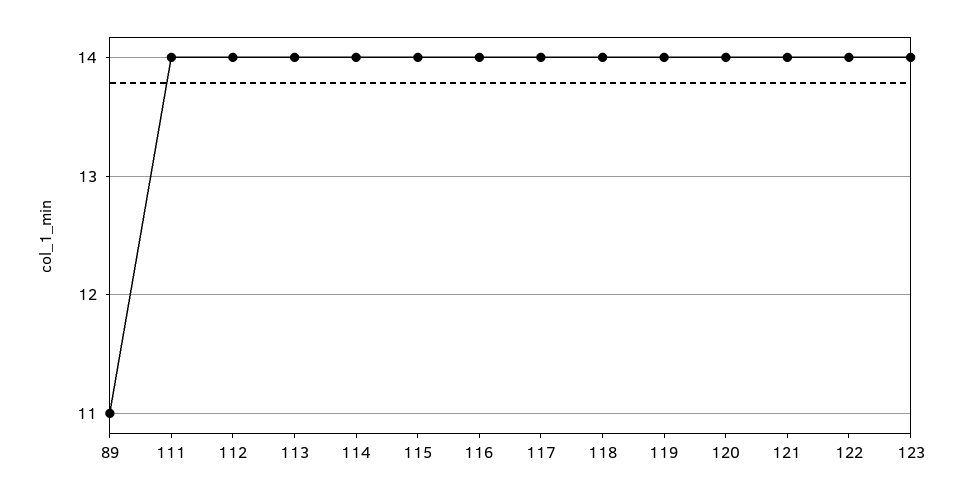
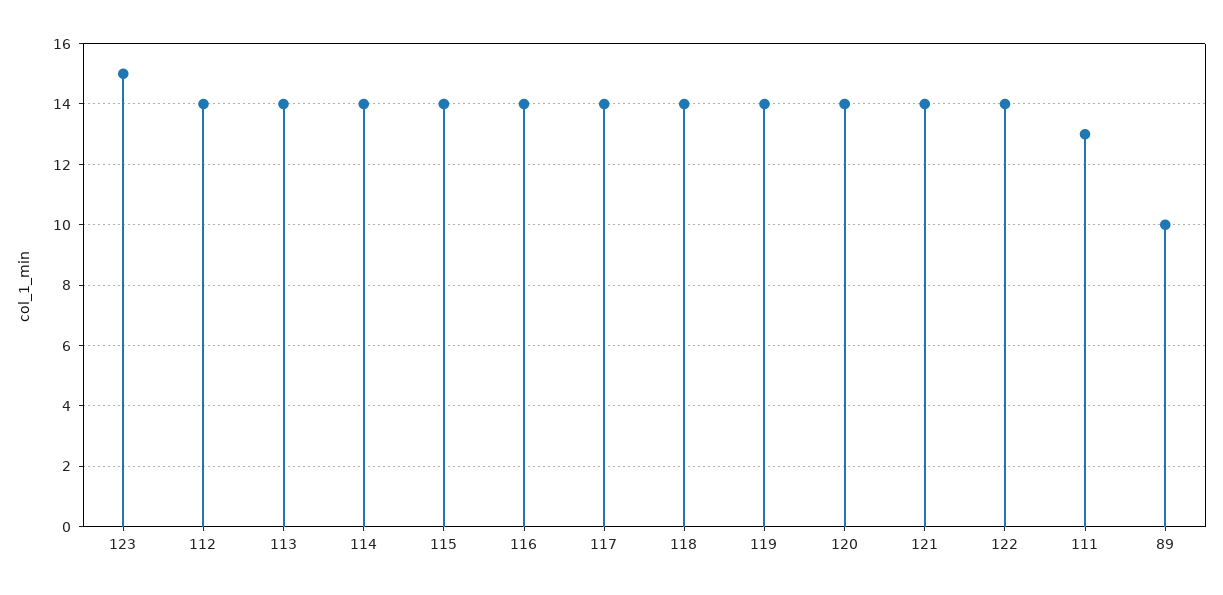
  {
-   "89": 11,
+   "89": 10,
-   "111": 14,
+   "111": 13,
    "112": 14,
    "113": 14,
    "114": 14,
    "115": 14,
    "116": 14,
    "117": 14,
    "118": 14,
    "119": 14,
    "120": 14,
    "121": 14,
    "122": 14,
-   "123": 14
+   "123": 15
  }

